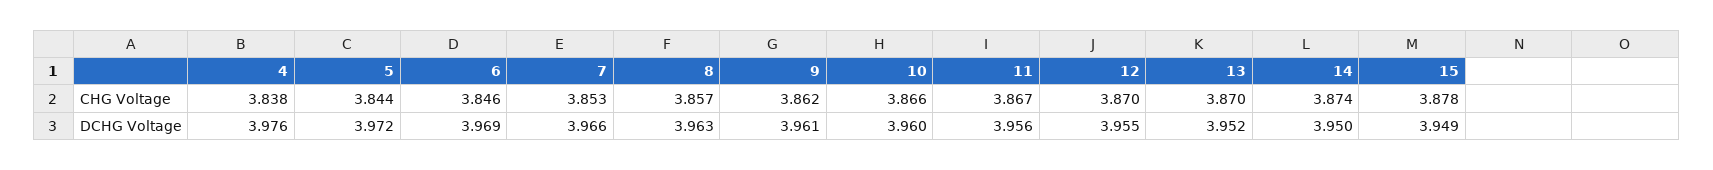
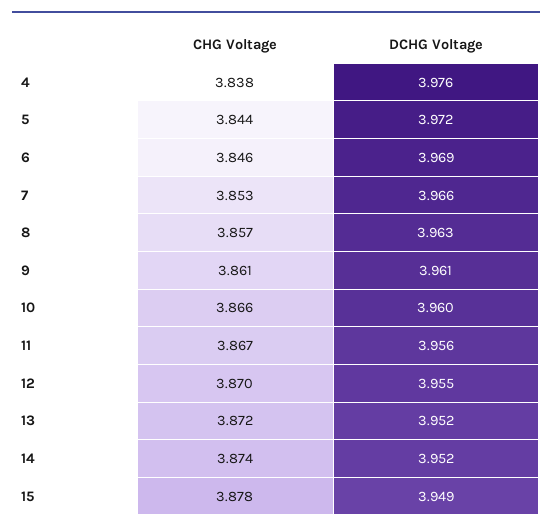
  {
    "4": {
      "CHG Voltage": 3.838,
      "DCHG Voltage": 3.976
    },
    "5": {
      "CHG Voltage": 3.844,
      "DCHG Voltage": 3.972
    },
    "6": {
      "CHG Voltage": 3.846,
      "DCHG Voltage": 3.969
    },
    "7": {
      "CHG Voltage": 3.853,
      "DCHG Voltage": 3.966
    },
    "8": {
      "CHG Voltage": 3.857,
      "DCHG Voltage": 3.963
    },
    "9": {
-     "CHG Voltage": 3.862,
+     "CHG Voltage": 3.861,
      "DCHG Voltage": 3.961
    },
    "10": {
      "CHG Voltage": 3.866,
      "DCHG Voltage": 3.96
    },
    "11": {
      "CHG Voltage": 3.867,
      "DCHG Voltage": 3.956
    },
    "12": {
      "CHG Voltage": 3.87,
      "DCHG Voltage": 3.955
    },
    "13": {
-     "CHG Voltage": 3.87,
+     "CHG Voltage": 3.872,
      "DCHG Voltage": 3.952
    },
    "14": {
      "CHG Voltage": 3.874,
-     "DCHG Voltage": 3.95
+     "DCHG Voltage": 3.952
    },
    "15": {
      "CHG Voltage": 3.878,
      "DCHG Voltage": 3.949
    }
  }

